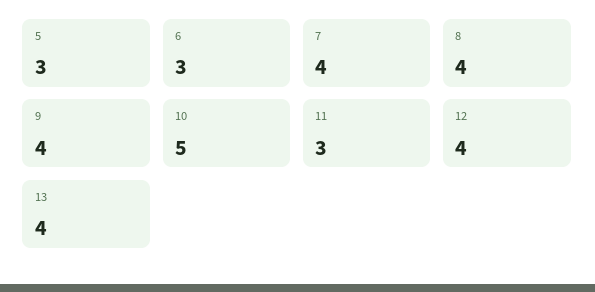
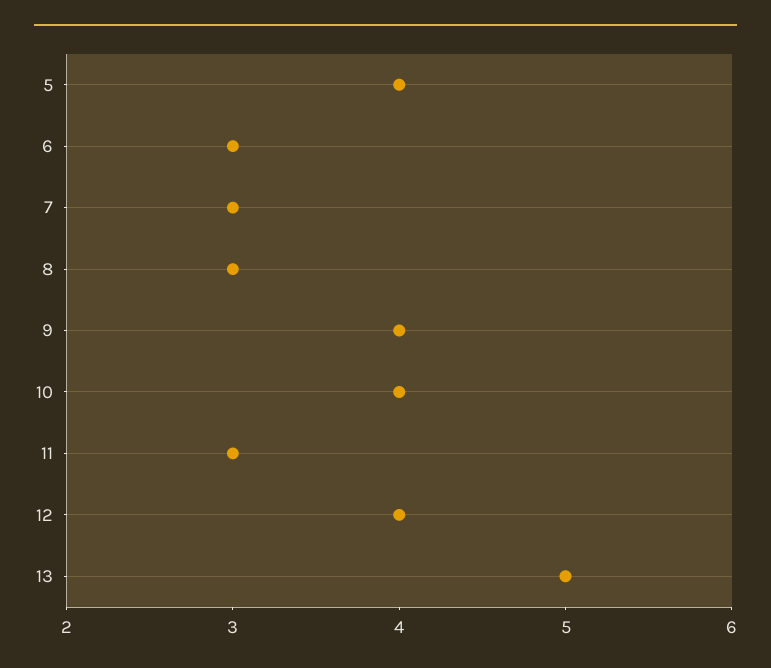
  {
-   "5": 3,
+   "5": 4,
    "6": 3,
-   "7": 4,
+   "7": 3,
-   "8": 4,
+   "8": 3,
    "9": 4,
-   "10": 5,
+   "10": 4,
    "11": 3,
    "12": 4,
-   "13": 4
+   "13": 5
  }

